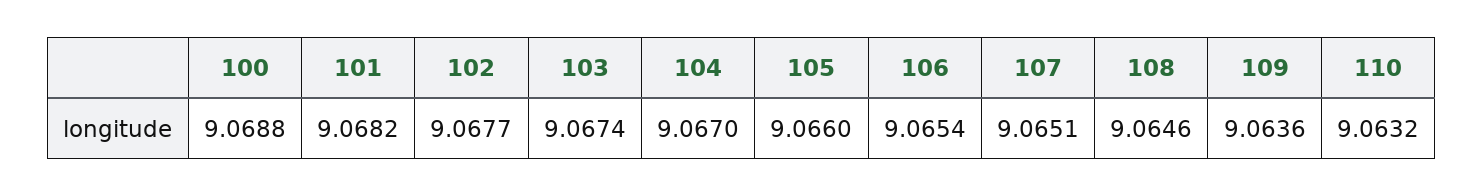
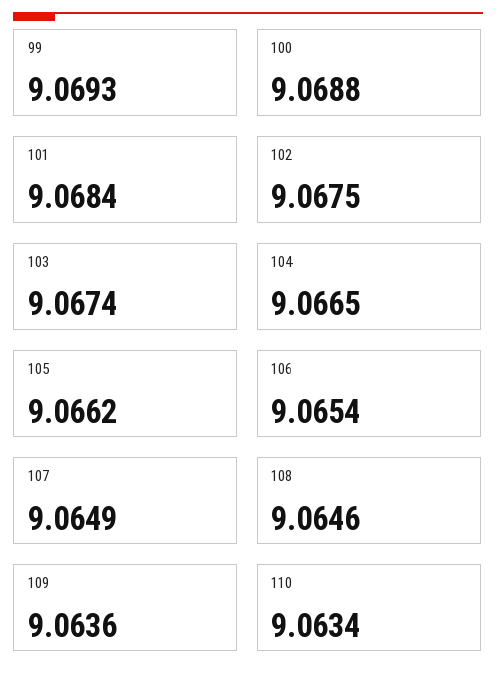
  {
    "100": 9.0688,
-   "101": 9.0682,
+   "101": 9.0684,
-   "102": 9.0677,
+   "102": 9.0675,
    "103": 9.0674,
-   "104": 9.067,
+   "104": 9.0665,
-   "105": 9.066,
+   "105": 9.0662,
    "106": 9.0654,
-   "107": 9.0651,
+   "107": 9.0649,
    "108": 9.0646,
    "109": 9.0636,
-   "110": 9.0632
+   "110": 9.0634,
+   "99": 9.0693
  }

